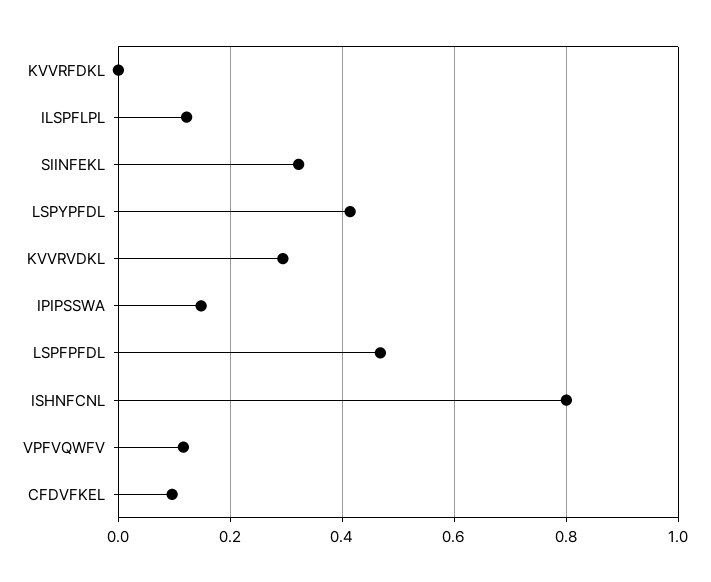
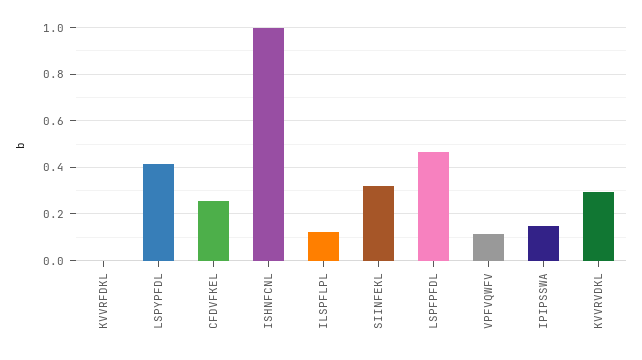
  {
    "KVVRFDKL": 0,
    "ILSPFLPL": 0.12,
    "SIINFEKL": 0.32,
    "LSPYPFDL": 0.42,
    "KVVRVDKL": 0.3,
    "IPIPSSWA": 0.14,
    "LSPFPFDL": 0.46,
-   "ISHNFCNL": 0.8,
+   "ISHNFCNL": 1,
    "VPFVQWFV": 0.12,
-   "CFDVFKEL": 0.1
+   "CFDVFKEL": 0.25
  }

